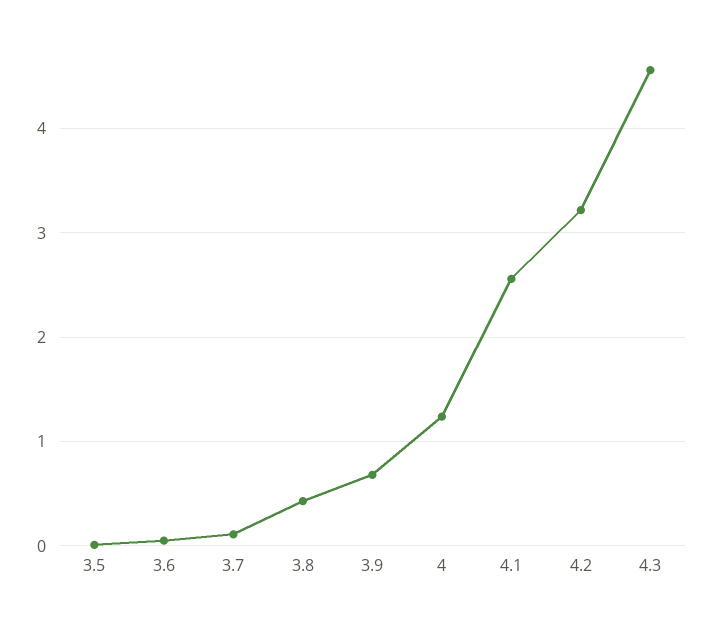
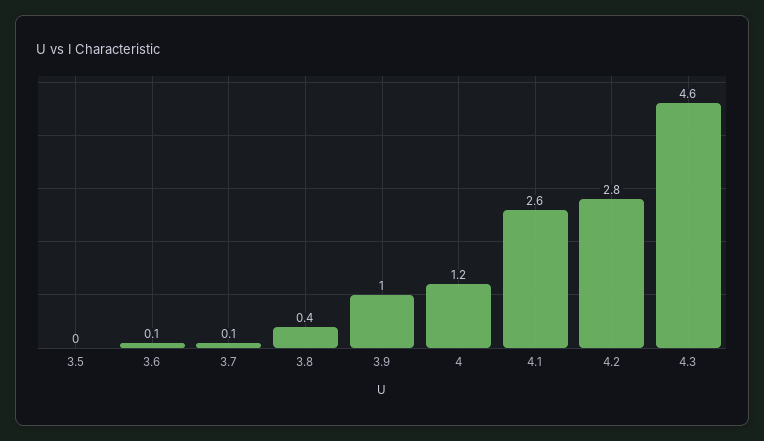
  {
    "3.5": 0,
    "3.6": 0.1,
    "3.7": 0.1,
    "3.8": 0.4,
-   "3.9": 0.7,
+   "3.9": 1,
    "4": 1.2,
    "4.1": 2.6,
-   "4.2": 3.2,
+   "4.2": 2.8,
    "4.3": 4.6
  }

